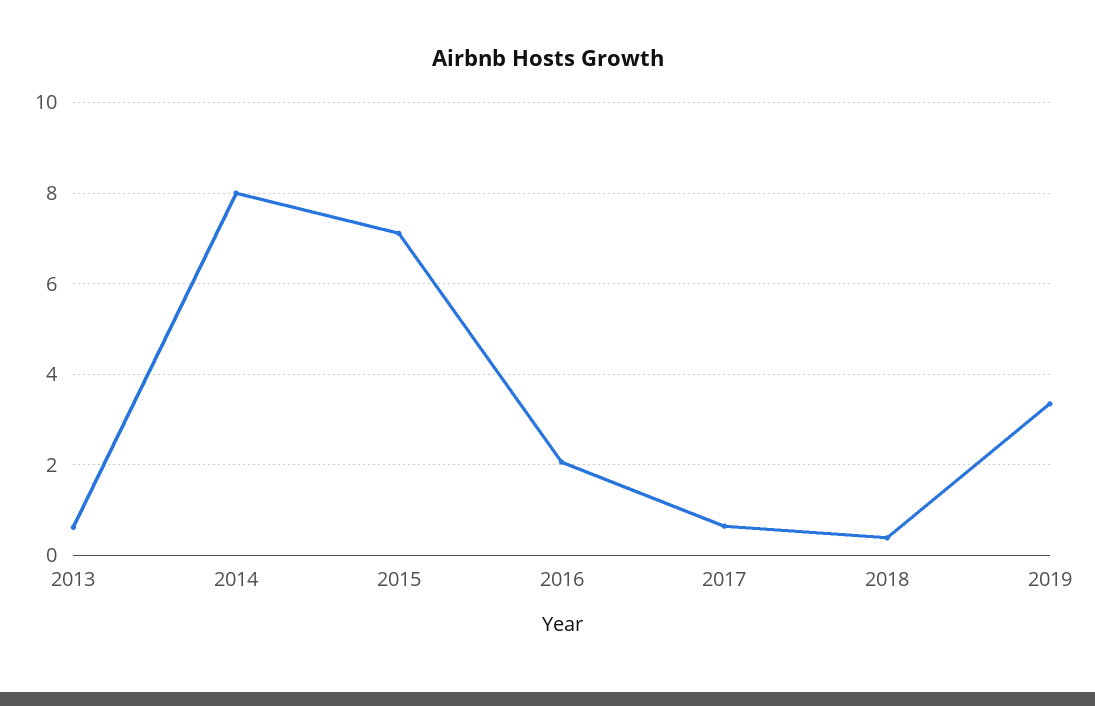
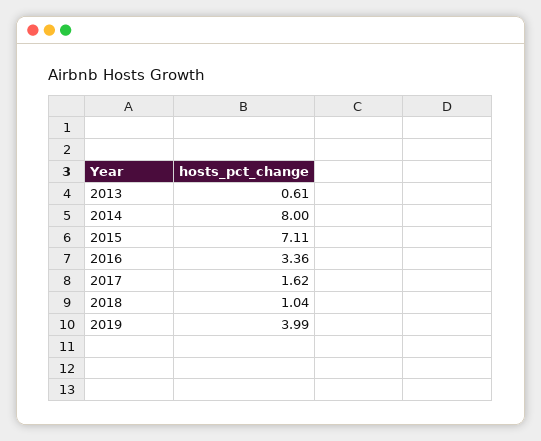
  {
    "2013": 0.61,
    "2014": 8,
    "2015": 7.11,
-   "2016": 2,
+   "2016": 3.36,
-   "2017": 0.6,
+   "2017": 1.62,
-   "2018": 0.4,
+   "2018": 1.04,
-   "2019": 3.4
+   "2019": 3.99
  }

